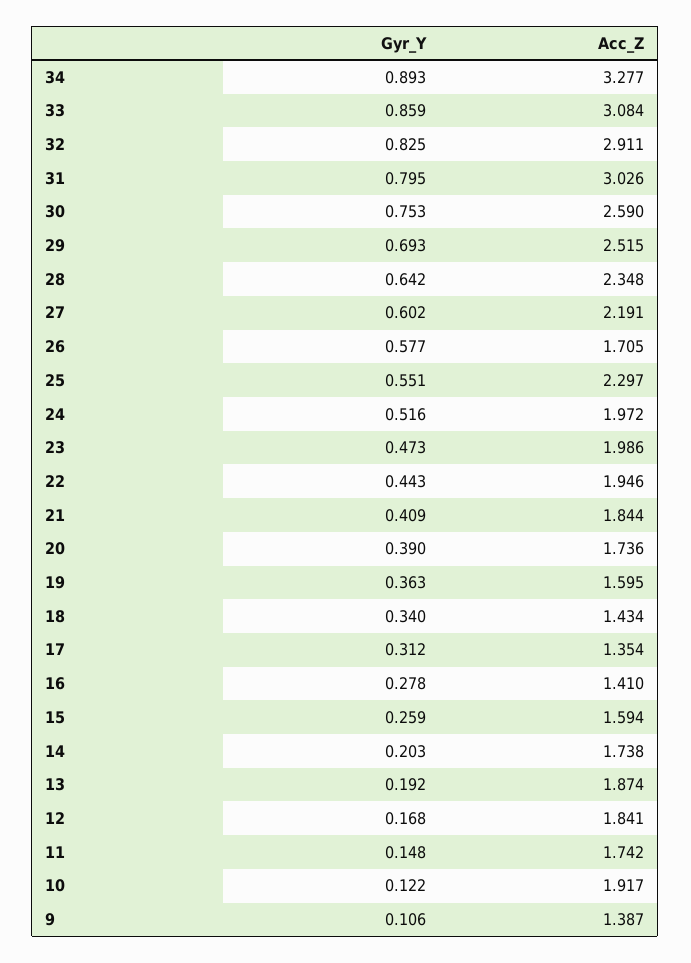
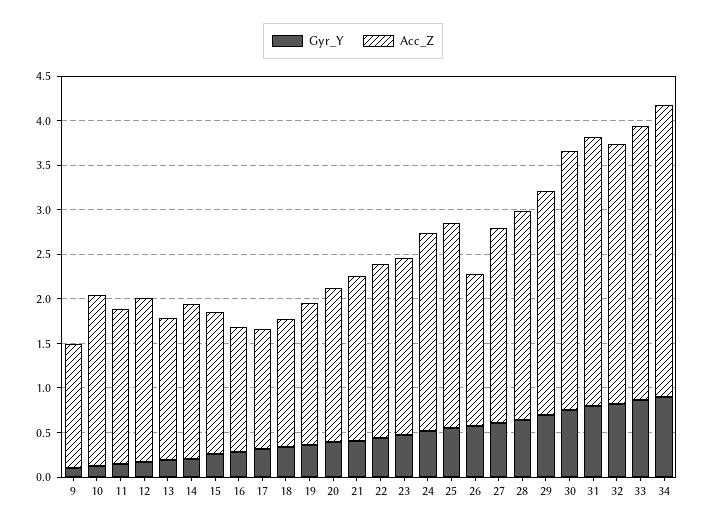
  {
    "Gyr_Y": {
      "34": 0.893,
      "33": 0.859,
      "32": 0.825,
      "31": 0.795,
      "30": 0.753,
      "29": 0.693,
      "28": 0.642,
      "27": 0.602,
      "26": 0.577,
      "25": 0.551,
      "24": 0.516,
      "23": 0.473,
      "22": 0.443,
      "21": 0.409,
      "20": 0.39,
      "19": 0.363,
      "18": 0.34,
      "17": 0.312,
      "16": 0.278,
      "15": 0.259,
      "14": 0.203,
      "13": 0.192,
      "12": 0.168,
      "11": 0.148,
      "10": 0.122,
      "9": 0.106
    },
    "Acc_Z": {
      "34": 3.277,
      "33": 3.084,
      "32": 2.911,
      "31": 3.026,
-     "30": 2.59,
+     "30": 2.9,
      "29": 2.515,
      "28": 2.348,
      "27": 2.191,
      "26": 1.705,
      "25": 2.297,
-     "24": 1.972,
+     "24": 2.2,
      "23": 1.986,
      "22": 1.946,
      "21": 1.844,
      "20": 1.736,
      "19": 1.595,
      "18": 1.434,
      "17": 1.354,
      "16": 1.41,
      "15": 1.594,
      "14": 1.738,
-     "13": 1.874,
+     "13": 1.6,
      "12": 1.841,
      "11": 1.742,
      "10": 1.917,
      "9": 1.387
    }
  }

